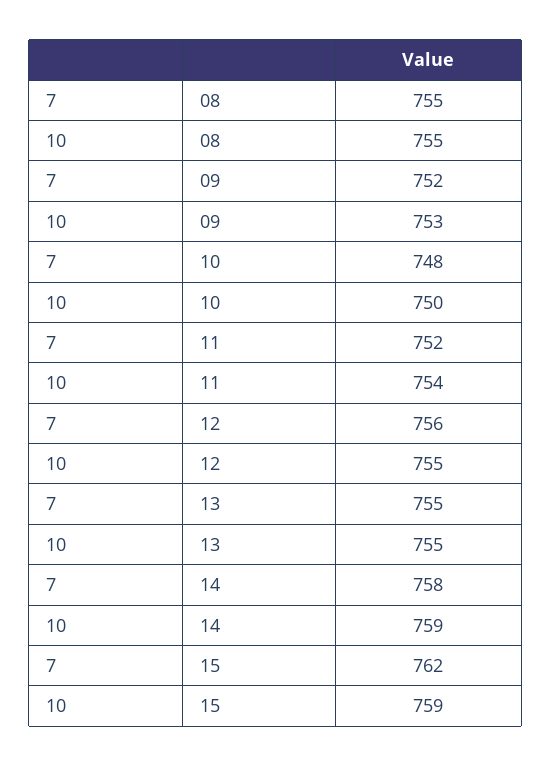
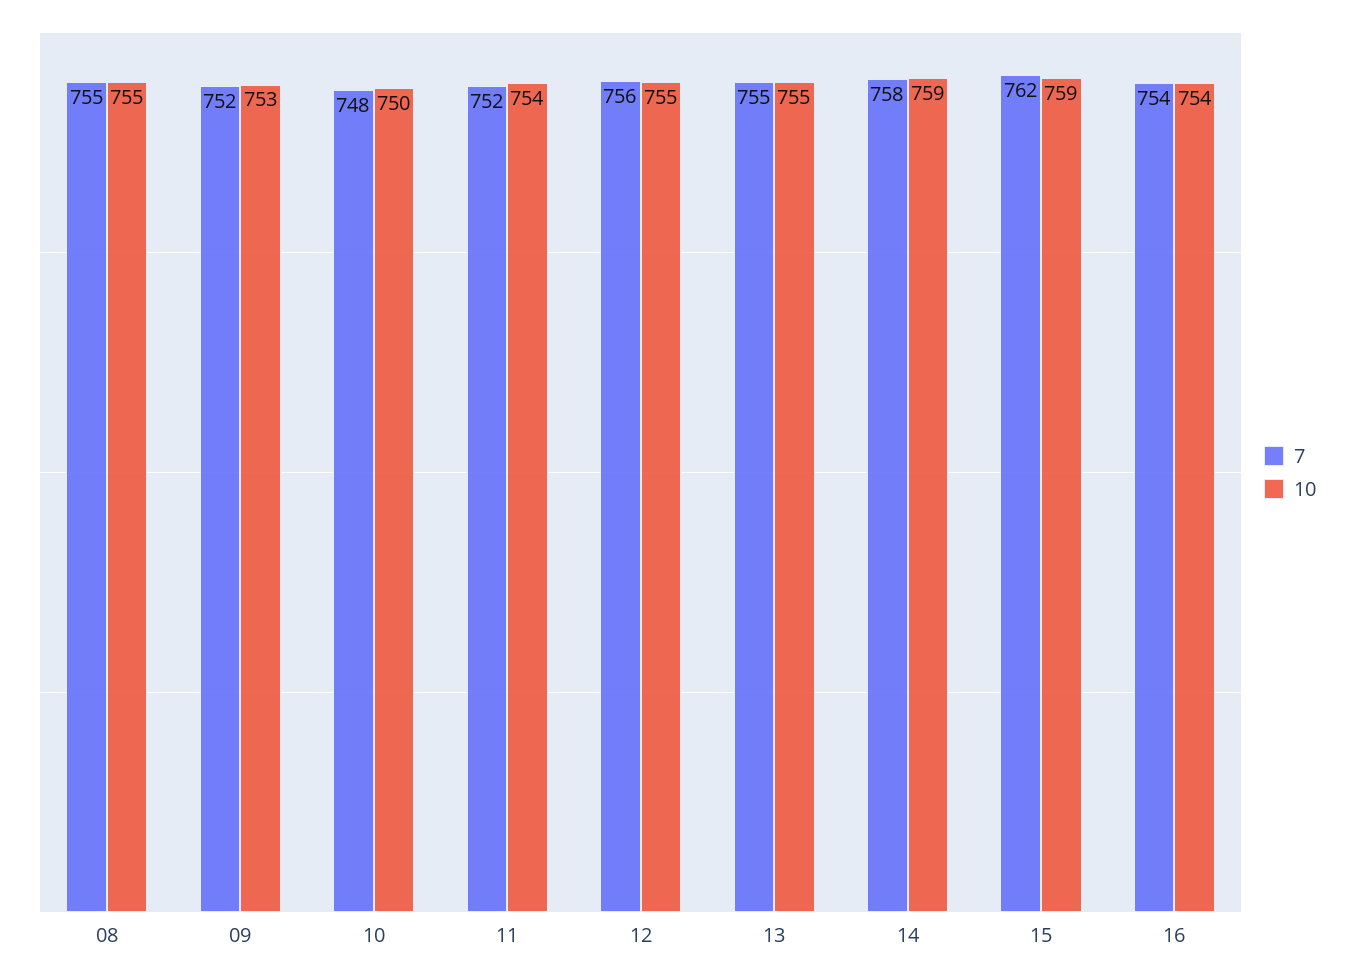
  {
    "7": {
      "08": 755,
      "09": 752,
      "10": 748,
      "11": 752,
      "12": 756,
      "13": 755,
      "14": 758,
-     "15": 762
+     "15": 762,
+     "16": 754
    },
    "10": {
      "08": 755,
      "09": 753,
      "10": 750,
      "11": 754,
      "12": 755,
      "13": 755,
      "14": 759,
-     "15": 759
+     "15": 759,
+     "16": 754
    }
  }

